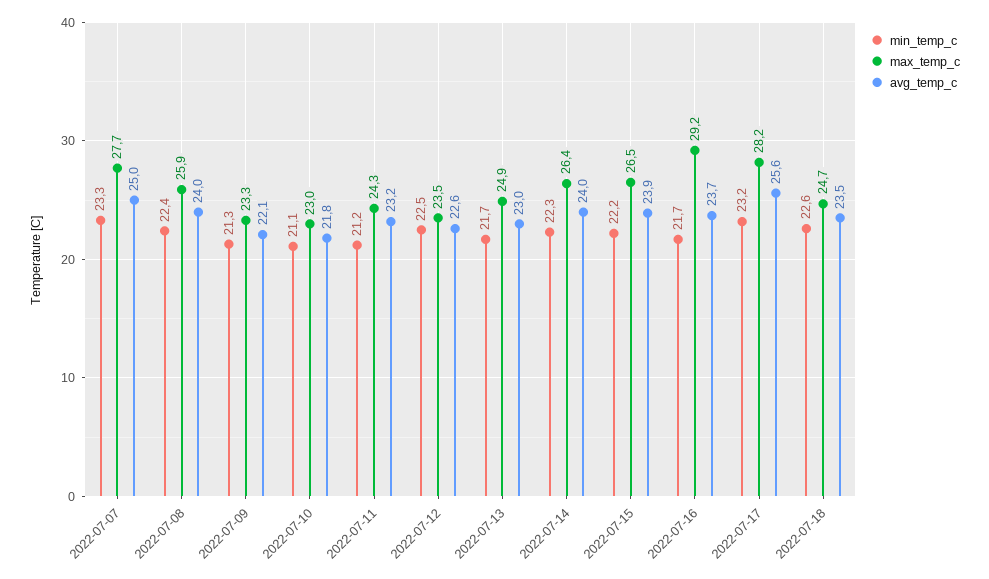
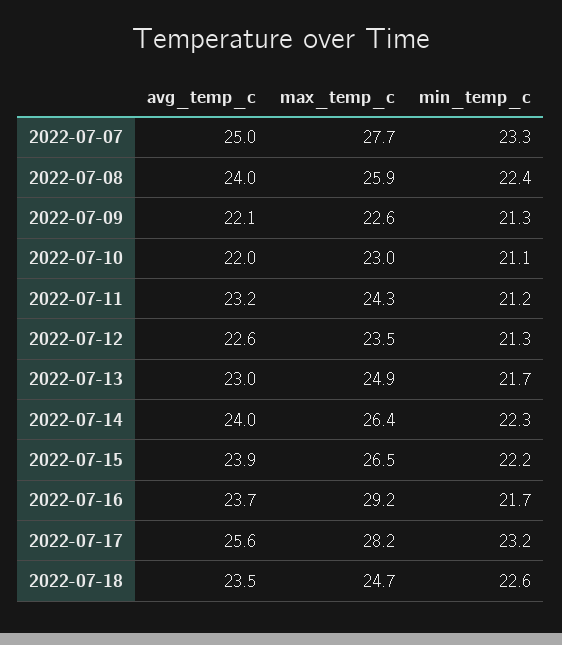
  {
    "min_temp_c": {
      "2022-07-07": 23.3,
      "2022-07-08": 22.4,
      "2022-07-09": 21.3,
      "2022-07-10": 21.1,
      "2022-07-11": 21.2,
-     "2022-07-12": 22.5,
+     "2022-07-12": 21.3,
      "2022-07-13": 21.7,
      "2022-07-14": 22.3,
      "2022-07-15": 22.2,
      "2022-07-16": 21.7,
      "2022-07-17": 23.2,
      "2022-07-18": 22.6
    },
    "max_temp_c": {
      "2022-07-07": 27.7,
      "2022-07-08": 25.9,
-     "2022-07-09": 23.3,
+     "2022-07-09": 22.6,
      "2022-07-10": 23,
      "2022-07-11": 24.3,
      "2022-07-12": 23.5,
      "2022-07-13": 24.9,
      "2022-07-14": 26.4,
      "2022-07-15": 26.5,
      "2022-07-16": 29.2,
      "2022-07-17": 28.2,
      "2022-07-18": 24.7
    },
    "avg_temp_c": {
      "2022-07-07": 25,
      "2022-07-08": 24,
      "2022-07-09": 22.1,
-     "2022-07-10": 21.8,
+     "2022-07-10": 22,
      "2022-07-11": 23.2,
      "2022-07-12": 22.6,
      "2022-07-13": 23,
      "2022-07-14": 24,
      "2022-07-15": 23.9,
      "2022-07-16": 23.7,
      "2022-07-17": 25.6,
      "2022-07-18": 23.5
    }
  }

